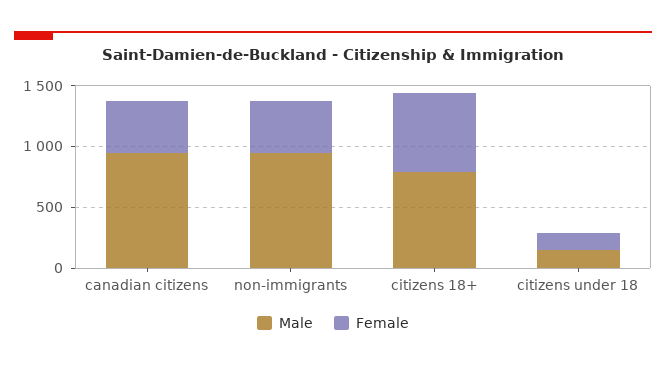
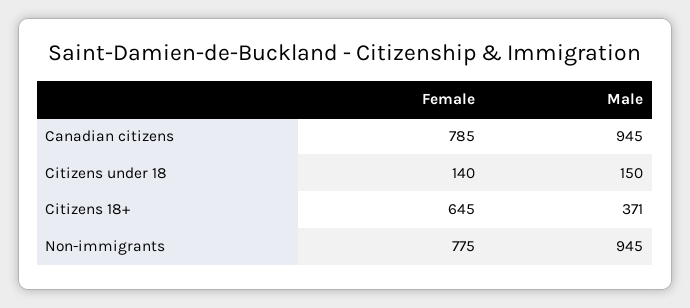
  {
    "Male": {
      "canadian citizens": 945,
      "non-immigrants": 945,
-     "citizens 18+": 800,
+     "citizens 18+": 371,
      "citizens under 18": 150
    },
    "Female": {
-     "canadian citizens": 400,
+     "canadian citizens": 785,
-     "non-immigrants": 400,
+     "non-immigrants": 775,
      "citizens 18+": 645,
      "citizens under 18": 140
    }
  }

